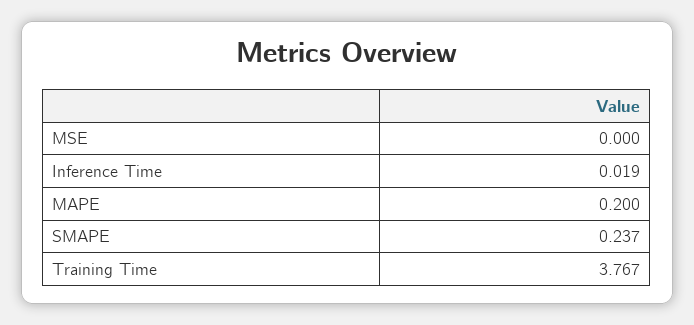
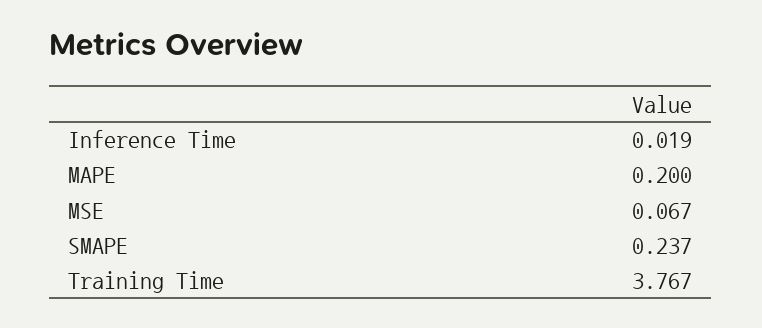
  {
-   "MSE": 0,
+   "MSE": 0.067,
    "Inference Time": 0.019,
    "MAPE": 0.2,
    "SMAPE": 0.237,
    "Training Time": 3.767
  }

